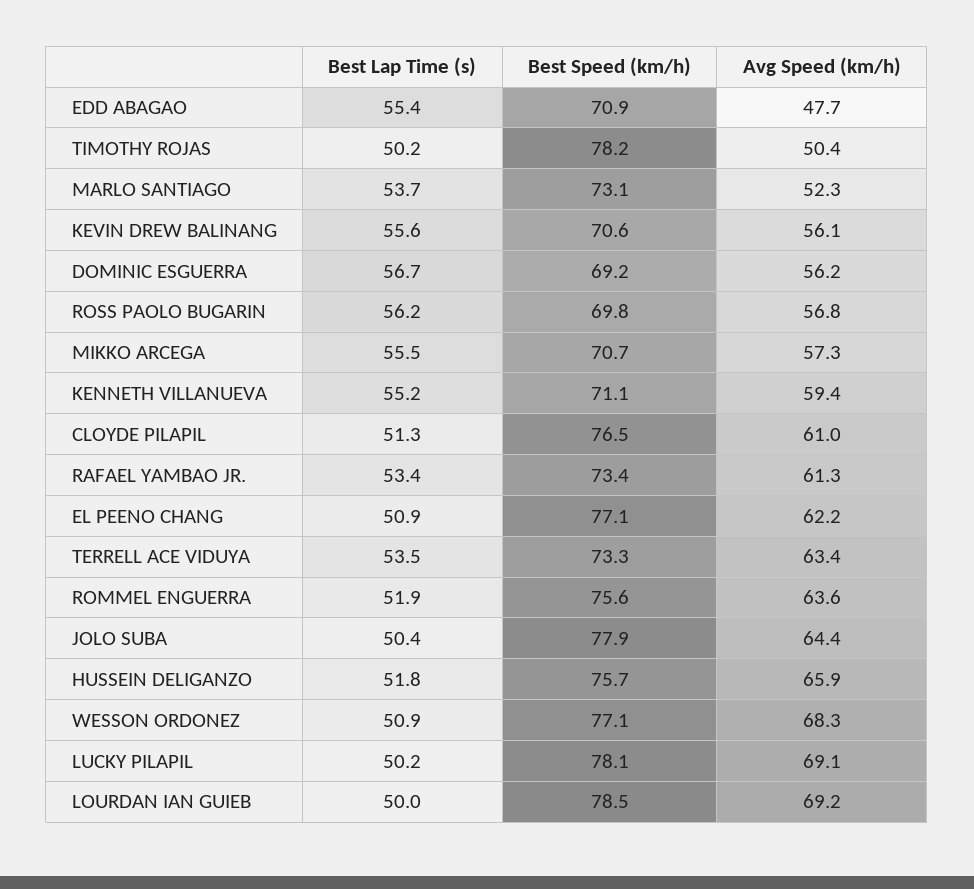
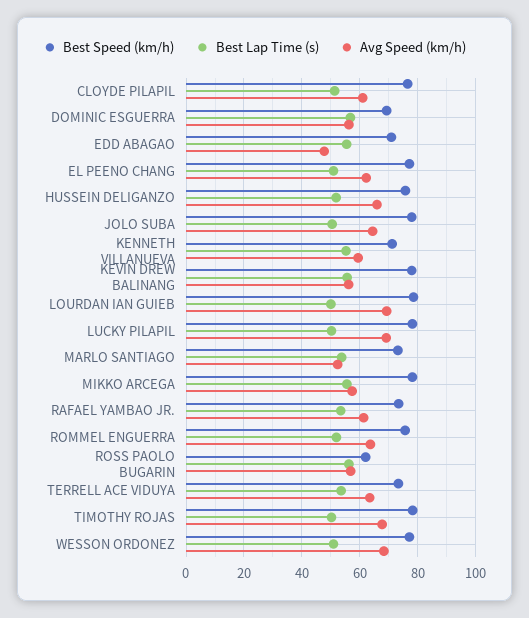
  {
    "Best Lap Time (s)": {
      "EDD ABAGAO": 55.4,
      "TIMOTHY ROJAS": 50.2,
      "MARLO SANTIAGO": 53.7,
      "KEVIN DREW BALINANG": 55.6,
      "DOMINIC ESGUERRA": 56.7,
      "ROSS PAOLO BUGARIN": 56.2,
      "MIKKO ARCEGA": 55.5,
      "KENNETH VILLANUEVA": 55.2,
      "CLOYDE PILAPIL": 51.3,
      "RAFAEL YAMBAO JR.": 53.4,
      "EL PEENO CHANG": 50.9,
      "TERRELL ACE VIDUYA": 53.5,
      "ROMMEL ENGUERRA": 51.9,
      "JOLO SUBA": 50.4,
      "HUSSEIN DELIGANZO": 51.8,
      "WESSON ORDONEZ": 50.9,
      "LUCKY PILAPIL": 50.2,
      "LOURDAN IAN GUIEB": 50
    },
    "Best Speed (km/h)": {
      "EDD ABAGAO": 70.9,
      "TIMOTHY ROJAS": 78.2,
      "MARLO SANTIAGO": 73.1,
-     "KEVIN DREW BALINANG": 70.6,
+     "KEVIN DREW BALINANG": 77.5,
      "DOMINIC ESGUERRA": 69.2,
-     "ROSS PAOLO BUGARIN": 69.8,
+     "ROSS PAOLO BUGARIN": 62.5,
-     "MIKKO ARCEGA": 70.7,
+     "MIKKO ARCEGA": 77.5,
      "KENNETH VILLANUEVA": 71.1,
      "CLOYDE PILAPIL": 76.5,
      "RAFAEL YAMBAO JR.": 73.4,
      "EL PEENO CHANG": 77.1,
      "TERRELL ACE VIDUYA": 73.3,
      "ROMMEL ENGUERRA": 75.6,
      "JOLO SUBA": 77.9,
      "HUSSEIN DELIGANZO": 75.7,
      "WESSON ORDONEZ": 77.1,
      "LUCKY PILAPIL": 78.1,
      "LOURDAN IAN GUIEB": 78.5
    },
    "Avg Speed (km/h)": {
      "EDD ABAGAO": 47.7,
-     "TIMOTHY ROJAS": 50.4,
+     "TIMOTHY ROJAS": 67.5,
      "MARLO SANTIAGO": 52.3,
      "KEVIN DREW BALINANG": 56.1,
      "DOMINIC ESGUERRA": 56.2,
      "ROSS PAOLO BUGARIN": 56.8,
      "MIKKO ARCEGA": 57.3,
      "KENNETH VILLANUEVA": 59.4,
      "CLOYDE PILAPIL": 61,
      "RAFAEL YAMBAO JR.": 61.3,
      "EL PEENO CHANG": 62.2,
      "TERRELL ACE VIDUYA": 63.4,
      "ROMMEL ENGUERRA": 63.6,
      "JOLO SUBA": 64.4,
      "HUSSEIN DELIGANZO": 65.9,
      "WESSON ORDONEZ": 68.3,
      "LUCKY PILAPIL": 69.1,
      "LOURDAN IAN GUIEB": 69.2
    }
  }

